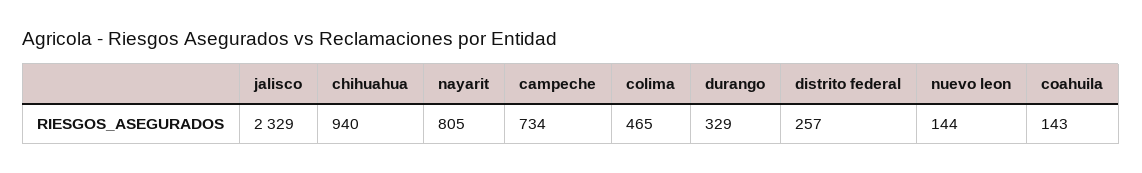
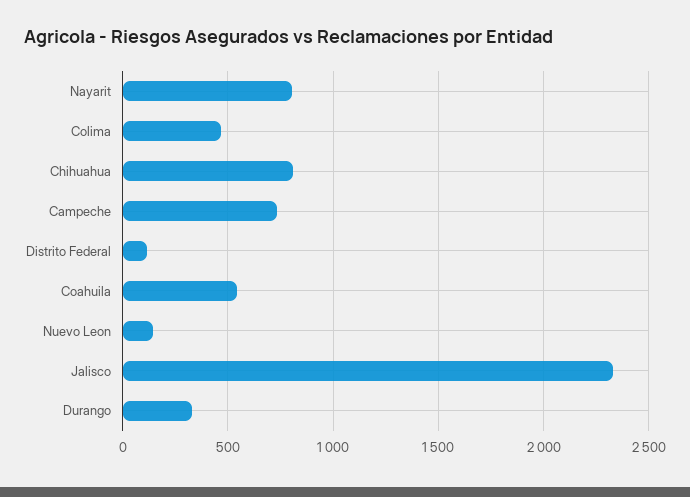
  {
    "jalisco": 2329,
-   "chihuahua": 940,
+   "chihuahua": 800,
    "nayarit": 805,
    "campeche": 734,
    "colima": 465,
    "durango": 329,
-   "distrito federal": 257,
+   "distrito federal": 100,
    "nuevo leon": 144,
-   "coahuila": 143
+   "coahuila": 550
  }

